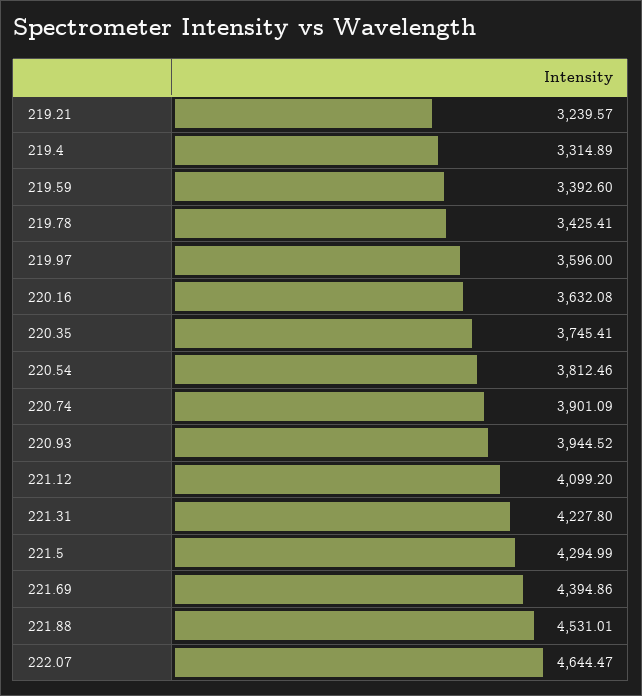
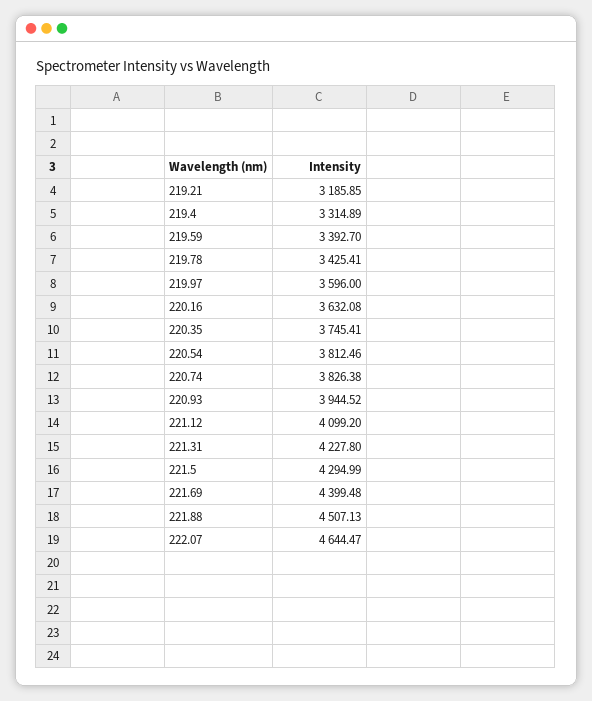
  {
-   "219.21": 3239.57,
+   "219.21": 3185.85,
    "219.4": 3314.89,
-   "219.59": 3392.6,
+   "219.59": 3392.7,
    "219.78": 3425.41,
    "219.97": 3596,
    "220.16": 3632.08,
    "220.35": 3745.41,
    "220.54": 3812.46,
-   "220.74": 3901.09,
+   "220.74": 3826.38,
    "220.93": 3944.52,
    "221.12": 4099.2,
    "221.31": 4227.8,
    "221.5": 4294.99,
-   "221.69": 4394.86,
+   "221.69": 4399.48,
-   "221.88": 4531.01,
+   "221.88": 4507.13,
    "222.07": 4644.47
  }

